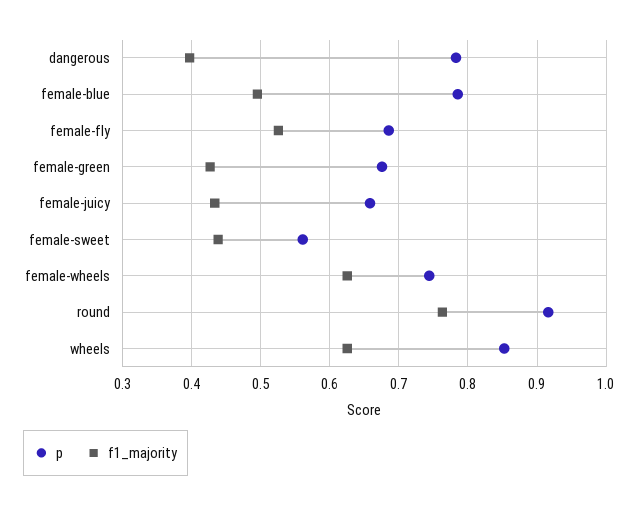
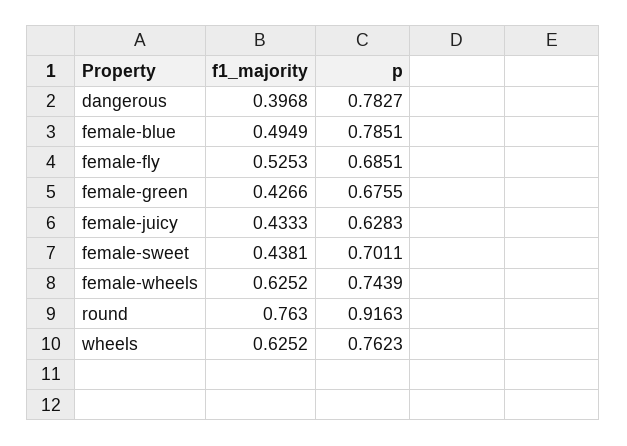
  {
    "p": {
      "dangerous": 0.7827,
      "female-blue": 0.7851,
      "female-fly": 0.6851,
      "female-green": 0.6755,
-     "female-juicy": 0.66,
+     "female-juicy": 0.6283,
-     "female-sweet": 0.56,
+     "female-sweet": 0.7011,
      "female-wheels": 0.7439,
      "round": 0.9163,
-     "wheels": 0.85
+     "wheels": 0.7623
    },
    "f1_majority": {
      "dangerous": 0.3968,
      "female-blue": 0.4949,
      "female-fly": 0.5253,
      "female-green": 0.4266,
      "female-juicy": 0.4333,
      "female-sweet": 0.4381,
      "female-wheels": 0.6252,
      "round": 0.763,
      "wheels": 0.6252
    }
  }

